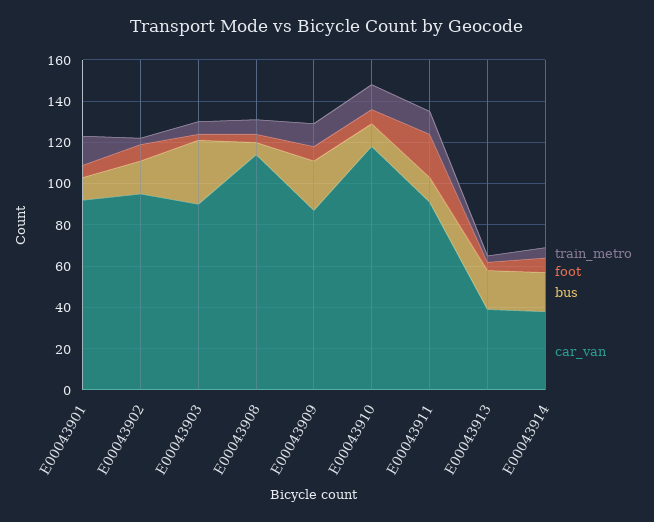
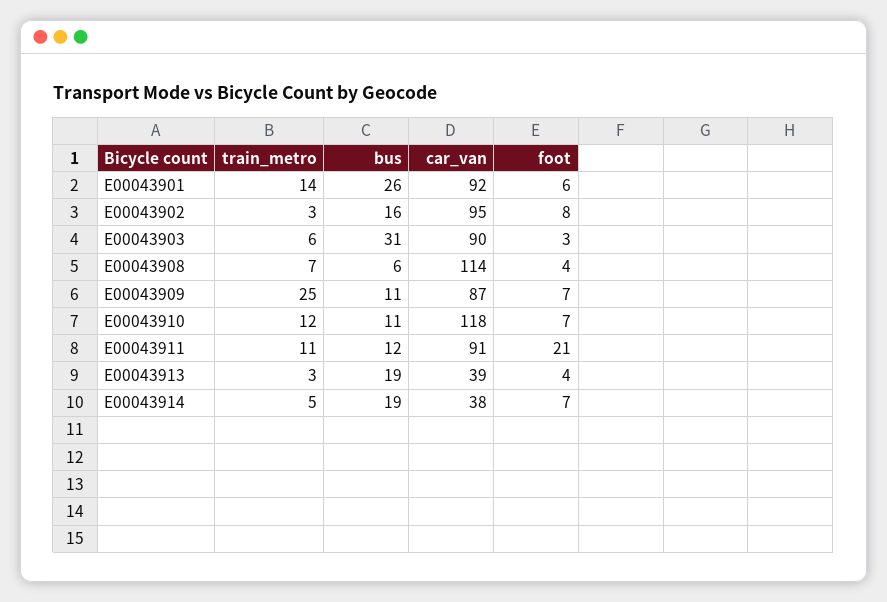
  {
    "train_metro": {
      "E00043901": 14,
      "E00043902": 3,
      "E00043903": 6,
      "E00043908": 7,
-     "E00043909": 10,
+     "E00043909": 25,
      "E00043910": 12,
      "E00043911": 11,
      "E00043913": 3,
      "E00043914": 5
    },
    "foot": {
      "E00043901": 6,
      "E00043902": 8,
      "E00043903": 3,
      "E00043908": 4,
      "E00043909": 7,
      "E00043910": 7,
      "E00043911": 21,
      "E00043913": 4,
      "E00043914": 7
    },
    "bus": {
-     "E00043901": 10,
+     "E00043901": 26,
      "E00043902": 16,
      "E00043903": 31,
      "E00043908": 6,
-     "E00043909": 25,
+     "E00043909": 11,
      "E00043910": 11,
      "E00043911": 12,
      "E00043913": 19,
      "E00043914": 19
    },
    "car_van": {
      "E00043901": 92,
      "E00043902": 95,
      "E00043903": 90,
      "E00043908": 114,
      "E00043909": 87,
      "E00043910": 118,
      "E00043911": 91,
      "E00043913": 39,
      "E00043914": 38
    }
  }

